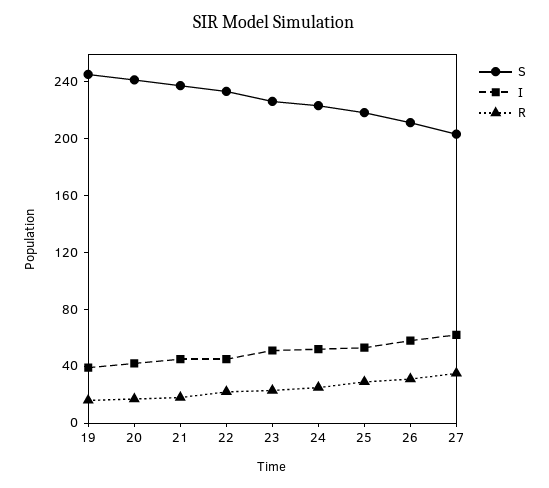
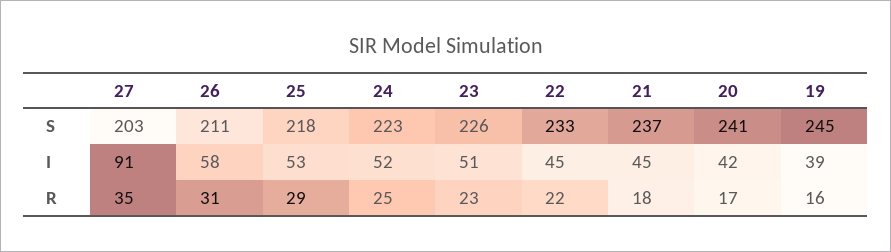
  {
    "S": {
      "19": 245,
      "20": 241,
      "21": 237,
      "22": 233,
      "23": 226,
      "24": 223,
      "25": 218,
      "26": 211,
      "27": 203
    },
    "I": {
      "19": 39,
      "20": 42,
      "21": 45,
      "22": 45,
      "23": 51,
      "24": 52,
      "25": 53,
      "26": 58,
-     "27": 60
+     "27": 91
    },
    "R": {
      "19": 16,
      "20": 17,
      "21": 18,
      "22": 22,
      "23": 23,
      "24": 25,
      "25": 29,
      "26": 31,
      "27": 35
    }
  }

